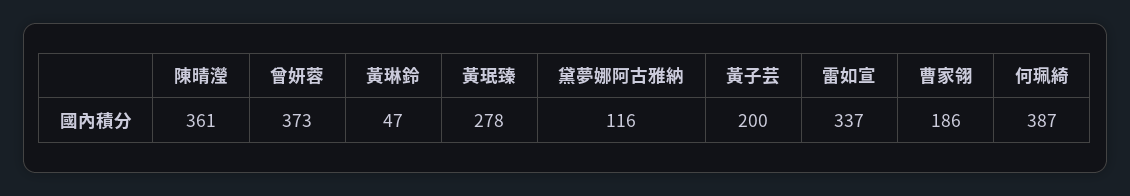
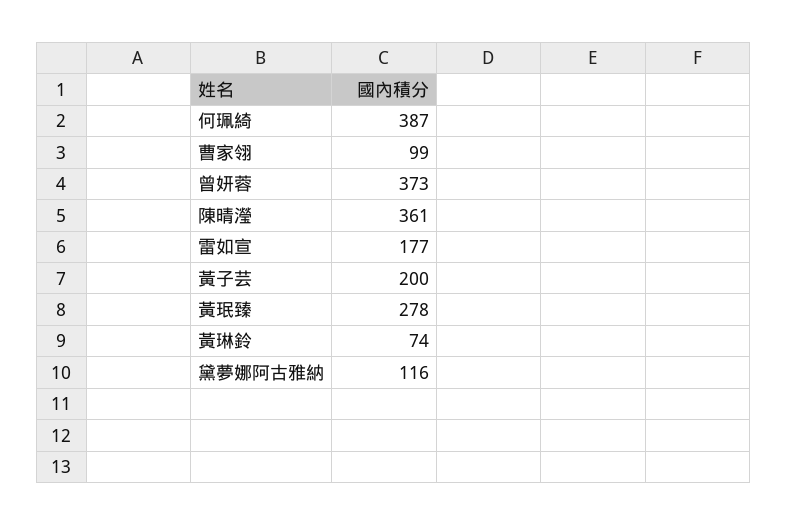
  {
    "陳晴瀅": 361,
    "曾妍蓉": 373,
-   "黃琳鈴": 47,
+   "黃琳鈴": 74,
    "黃珉臻": 278,
    "黛夢娜阿古雅納": 116,
    "黃子芸": 200,
-   "雷如宣": 337,
+   "雷如宣": 177,
-   "曹家翎": 186,
+   "曹家翎": 99,
    "何珮綺": 387
  }

